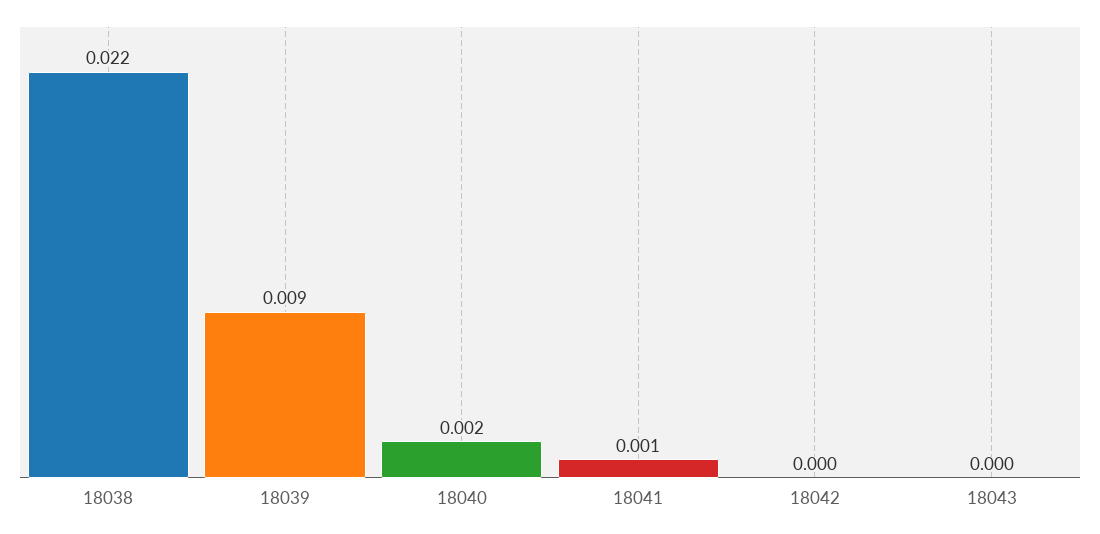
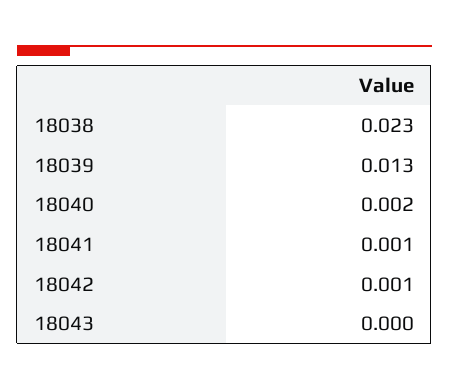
  {
-   "18038": 0.022,
+   "18038": 0.023,
-   "18039": 0.009,
+   "18039": 0.013,
    "18040": 0.002,
    "18041": 0.001,
-   "18042": 0,
+   "18042": 0.001,
    "18043": 0
  }

